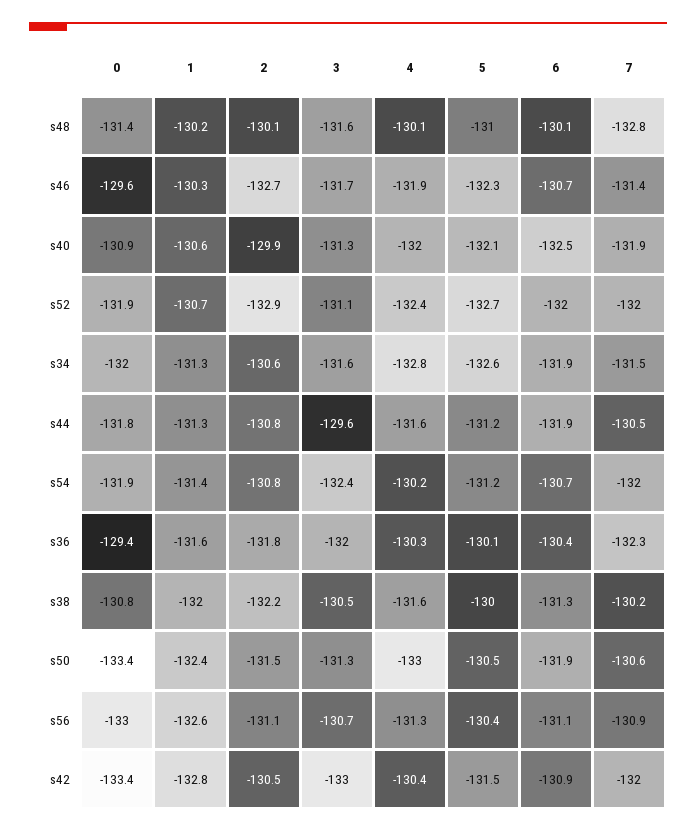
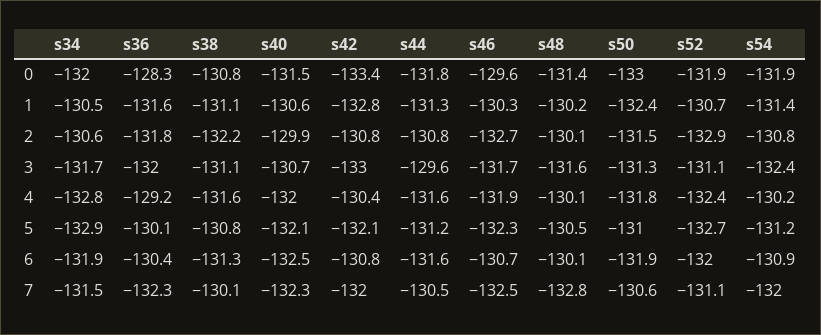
  {
    "0": {
      "s48": -131.4,
      "s46": -129.6,
-     "s40": -130.9,
+     "s40": -131.5,
      "s52": -131.9,
      "s34": -132,
      "s44": -131.8,
      "s54": -131.9,
-     "s36": -129.4,
+     "s36": -128.3,
      "s38": -130.8,
-     "s50": -133.4,
+     "s50": -133,
-     "s56": -133,
      "s42": -133.4
    },
    "1": {
      "s48": -130.2,
      "s46": -130.3,
      "s40": -130.6,
      "s52": -130.7,
-     "s34": -131.3,
+     "s34": -130.5,
      "s44": -131.3,
      "s54": -131.4,
      "s36": -131.6,
-     "s38": -132,
+     "s38": -131.1,
      "s50": -132.4,
-     "s56": -132.6,
      "s42": -132.8
    },
    "2": {
      "s48": -130.1,
      "s46": -132.7,
      "s40": -129.9,
      "s52": -132.9,
      "s34": -130.6,
      "s44": -130.8,
      "s54": -130.8,
      "s36": -131.8,
      "s38": -132.2,
      "s50": -131.5,
-     "s56": -131.1,
-     "s42": -130.5
+     "s42": -130.8
    },
    "3": {
      "s48": -131.6,
      "s46": -131.7,
-     "s40": -131.3,
+     "s40": -130.7,
      "s52": -131.1,
-     "s34": -131.6,
+     "s34": -131.7,
      "s44": -129.6,
      "s54": -132.4,
      "s36": -132,
-     "s38": -130.5,
+     "s38": -131.1,
      "s50": -131.3,
-     "s56": -130.7,
      "s42": -133
    },
    "4": {
      "s48": -130.1,
      "s46": -131.9,
      "s40": -132,
      "s52": -132.4,
      "s34": -132.8,
      "s44": -131.6,
      "s54": -130.2,
-     "s36": -130.3,
+     "s36": -129.2,
      "s38": -131.6,
-     "s50": -133,
+     "s50": -131.8,
-     "s56": -131.3,
      "s42": -130.4
    },
    "5": {
-     "s48": -131,
+     "s48": -130.5,
      "s46": -132.3,
      "s40": -132.1,
      "s52": -132.7,
-     "s34": -132.6,
+     "s34": -132.9,
      "s44": -131.2,
      "s54": -131.2,
      "s36": -130.1,
-     "s38": -130,
+     "s38": -130.8,
-     "s50": -130.5,
+     "s50": -131,
-     "s56": -130.4,
-     "s42": -131.5
+     "s42": -132.1
    },
    "6": {
      "s48": -130.1,
      "s46": -130.7,
      "s40": -132.5,
      "s52": -132,
      "s34": -131.9,
-     "s44": -131.9,
+     "s44": -131.6,
-     "s54": -130.7,
+     "s54": -130.9,
      "s36": -130.4,
      "s38": -131.3,
      "s50": -131.9,
-     "s56": -131.1,
-     "s42": -130.9
+     "s42": -130.8
    },
    "7": {
      "s48": -132.8,
-     "s46": -131.4,
+     "s46": -132.5,
-     "s40": -131.9,
+     "s40": -132.3,
-     "s52": -132,
+     "s52": -131.1,
      "s34": -131.5,
      "s44": -130.5,
      "s54": -132,
      "s36": -132.3,
-     "s38": -130.2,
+     "s38": -130.1,
      "s50": -130.6,
-     "s56": -130.9,
      "s42": -132
    }
  }

